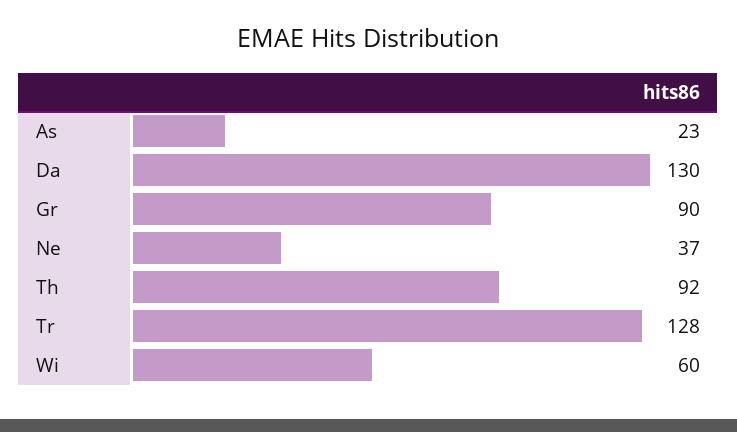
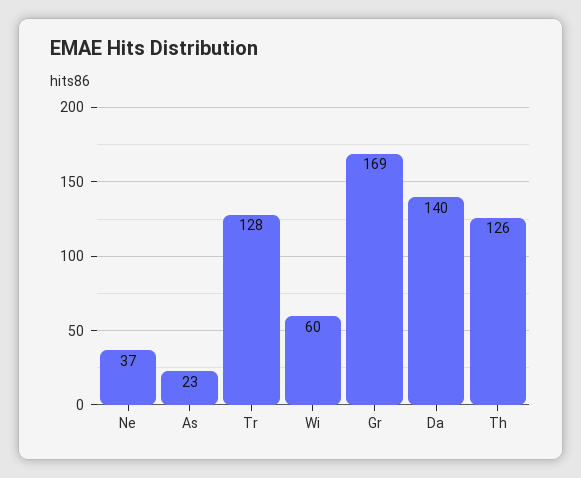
  {
    "As": 23,
-   "Da": 130,
+   "Da": 140,
-   "Gr": 90,
+   "Gr": 169,
    "Ne": 37,
-   "Th": 92,
+   "Th": 126,
    "Tr": 128,
    "Wi": 60
  }

